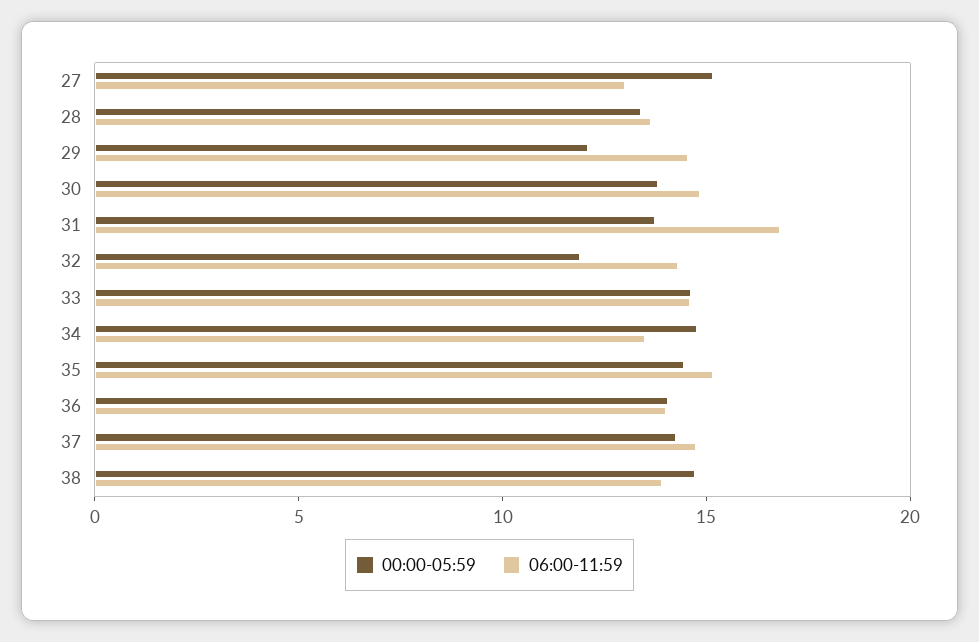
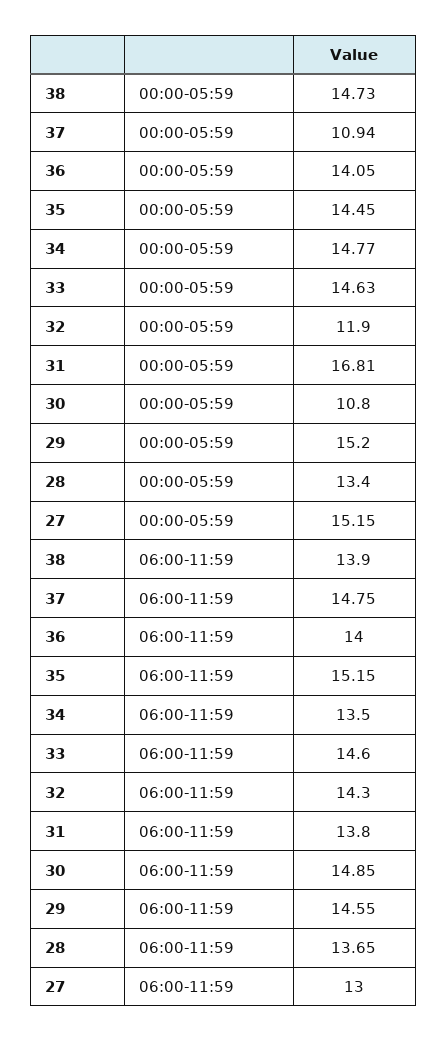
  {
    "00:00-05:59": {
      "27": 15.15,
      "28": 13.4,
-     "29": 12,
+     "29": 15.2,
-     "30": 14,
+     "30": 10.8,
-     "31": 14,
+     "31": 16.81,
      "32": 11.9,
      "33": 14.63,
      "34": 14.77,
      "35": 14.45,
      "36": 14.05,
-     "37": 14,
+     "37": 10.94,
      "38": 14.73
    },
    "06:00-11:59": {
      "27": 13,
      "28": 13.65,
      "29": 14.55,
      "30": 14.85,
-     "31": 17,
+     "31": 13.8,
      "32": 14.3,
      "33": 14.6,
      "34": 13.5,
      "35": 15.15,
      "36": 14,
      "37": 14.75,
      "38": 13.9
    }
  }

